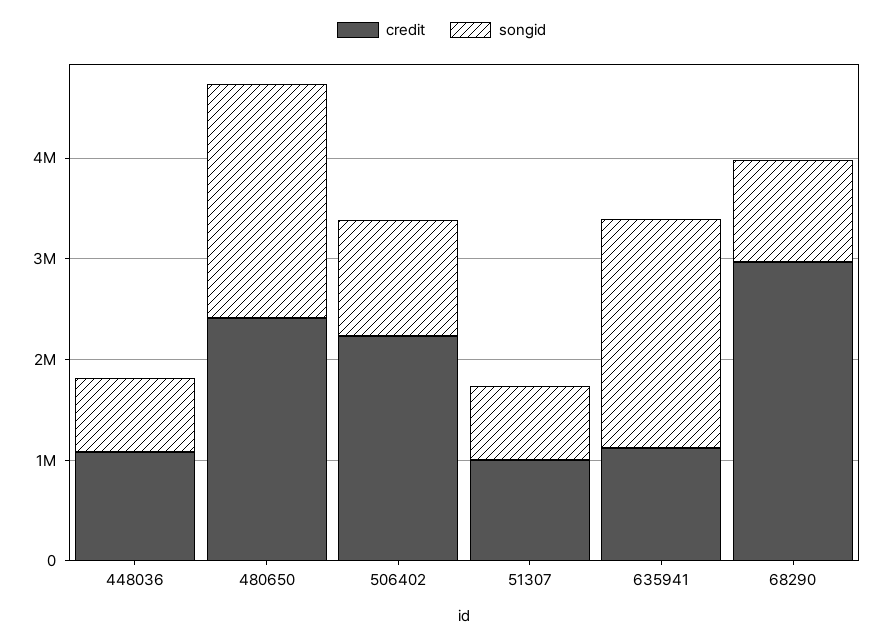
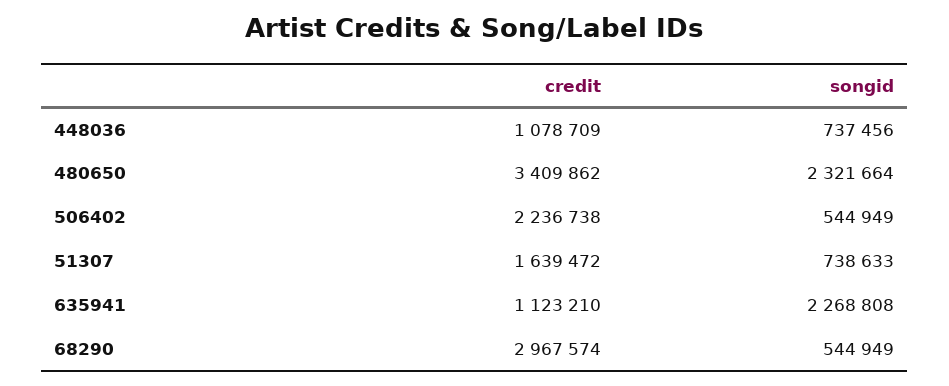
  {
    "credit": {
      "448036": 1078709,
-     "480650": 2400000,
+     "480650": 3409862,
      "506402": 2236738,
-     "51307": 1000000,
+     "51307": 1639472,
      "635941": 1123210,
      "68290": 2967574
    },
    "songid": {
      "448036": 737456,
      "480650": 2321664,
-     "506402": 1200000,
+     "506402": 544949,
      "51307": 738633,
      "635941": 2268808,
-     "68290": 1000000
+     "68290": 544949
    }
  }

